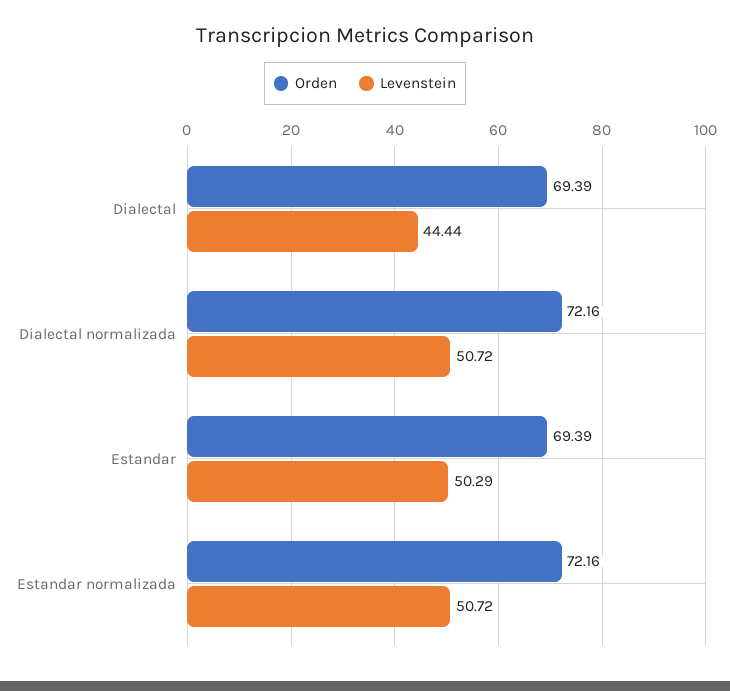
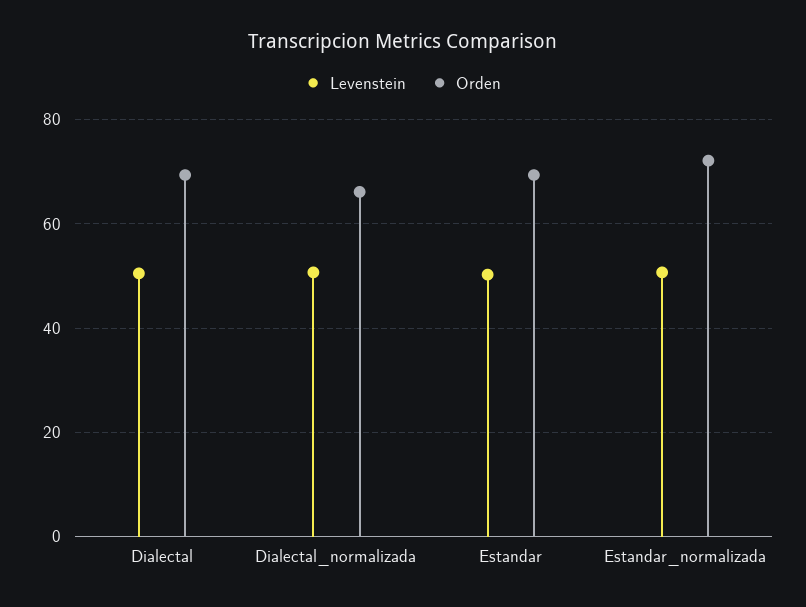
  {
    "Orden": {
      "Dialectal": 69.39,
-     "Dialectal normalizada": 72.16,
+     "Dialectal normalizada": 66,
      "Estandar": 69.39,
      "Estandar normalizada": 72.16
    },
    "Levenstein": {
-     "Dialectal": 44.44,
+     "Dialectal": 50,
      "Dialectal normalizada": 50.72,
      "Estandar": 50.29,
      "Estandar normalizada": 50.72
    }
  }

